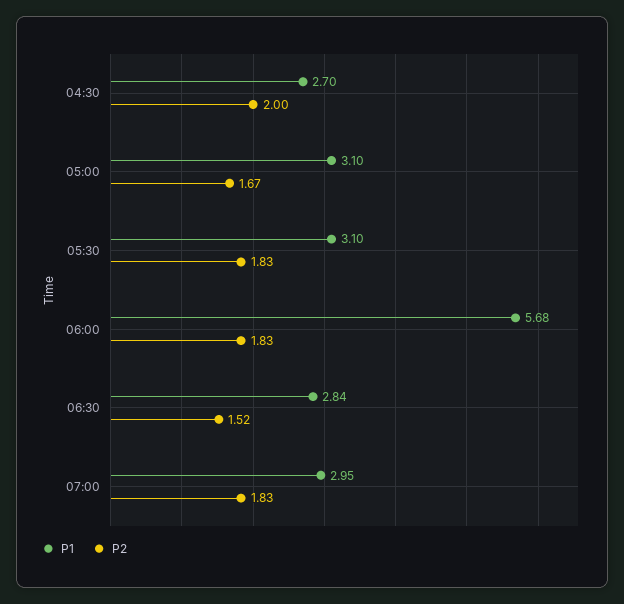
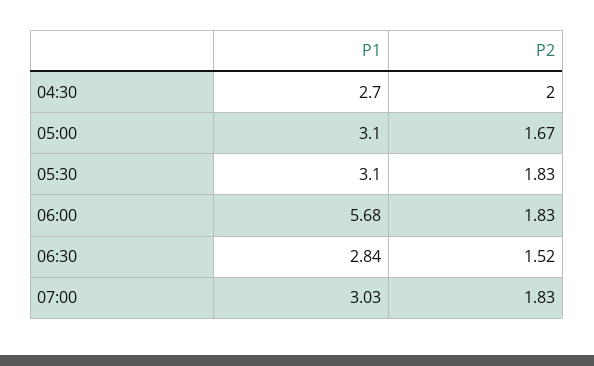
  {
    "P1": {
      "04:30": 2.7,
      "05:00": 3.1,
      "05:30": 3.1,
      "06:00": 5.68,
      "06:30": 2.84,
-     "07:00": 2.95
+     "07:00": 3.03
    },
    "P2": {
      "04:30": 2,
      "05:00": 1.67,
      "05:30": 1.83,
      "06:00": 1.83,
      "06:30": 1.52,
      "07:00": 1.83
    }
  }

